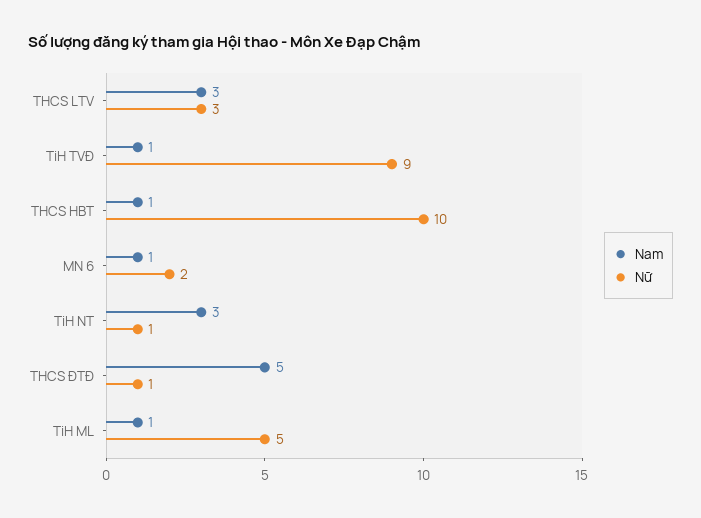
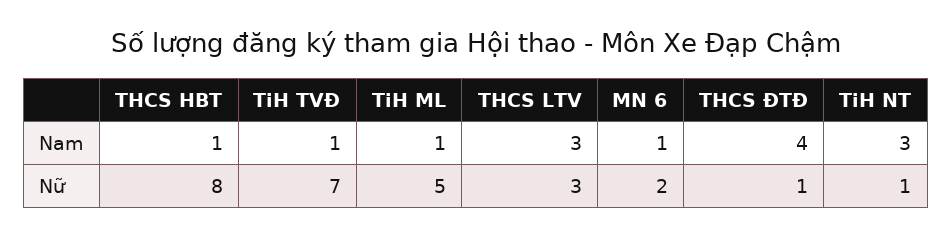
  {
    "Nam": {
      "THCS LTV": 3,
      "TiH TVĐ": 1,
      "THCS HBT": 1,
      "MN 6": 1,
      "TiH NT": 3,
-     "THCS ĐTĐ": 5,
+     "THCS ĐTĐ": 4,
      "TiH ML": 1
    },
    "Nữ": {
      "THCS LTV": 3,
-     "TiH TVĐ": 9,
+     "TiH TVĐ": 7,
-     "THCS HBT": 10,
+     "THCS HBT": 8,
      "MN 6": 2,
      "TiH NT": 1,
      "THCS ĐTĐ": 1,
      "TiH ML": 5
    }
  }

